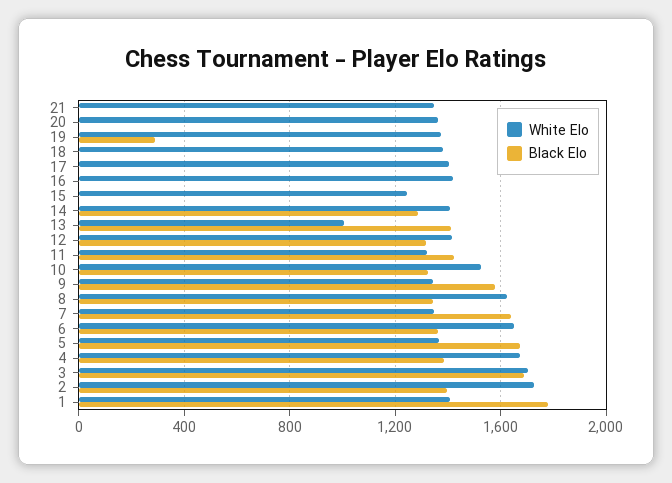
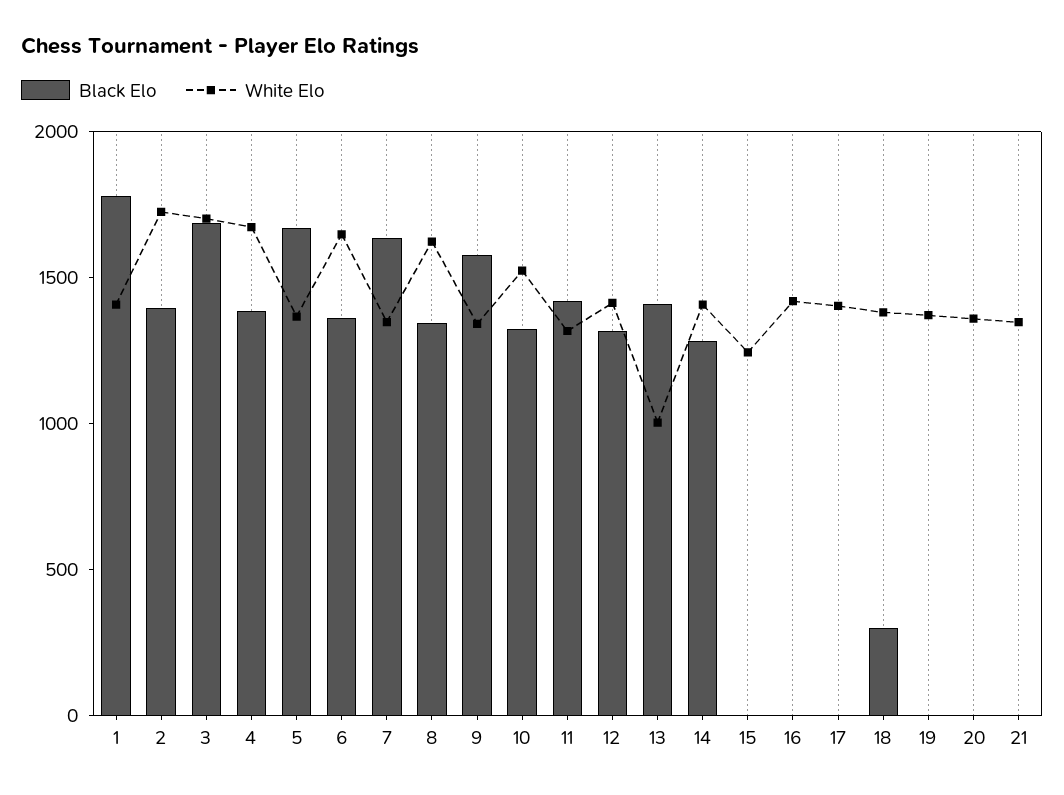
  {
    "White Elo": {
      "21": 1350,
      "20": 1350,
      "19": 1350,
      "18": 1400,
      "17": 1400,
      "16": 1400,
      "15": 1250,
      "14": 1400,
      "13": 1000,
      "12": 1400,
      "11": 1300,
      "10": 1550,
      "9": 1350,
      "8": 1600,
      "7": 1350,
      "6": 1650,
      "5": 1350,
      "4": 1650,
      "3": 1700,
      "2": 1750,
      "1": 1400
    },
    "Black Elo": {
      "21": 0,
      "20": 0,
-     "19": 300,
+     "19": 0,
-     "18": 0,
+     "18": 300,
      "17": 0,
      "16": 0,
      "15": 0,
      "14": 1300,
      "13": 1400,
      "12": 1300,
      "11": 1400,
      "10": 1350,
      "9": 1600,
      "8": 1350,
      "7": 1650,
      "6": 1350,
      "5": 1650,
      "4": 1400,
      "3": 1700,
      "2": 1400,
      "1": 1800
    }
  }

